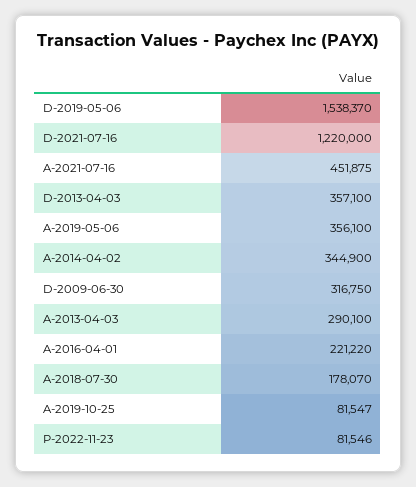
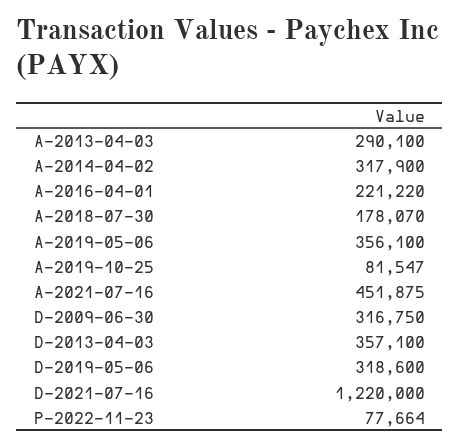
  {
-   "D-2019-05-06": 1538370,
+   "D-2019-05-06": 318600,
    "D-2021-07-16": 1220000,
    "A-2021-07-16": 451875,
    "D-2013-04-03": 357100,
    "A-2019-05-06": 356100,
-   "A-2014-04-02": 344900,
+   "A-2014-04-02": 317900,
    "D-2009-06-30": 316750,
    "A-2013-04-03": 290100,
    "A-2016-04-01": 221220,
    "A-2018-07-30": 178070,
    "A-2019-10-25": 81547,
-   "P-2022-11-23": 81546
+   "P-2022-11-23": 77664
  }

